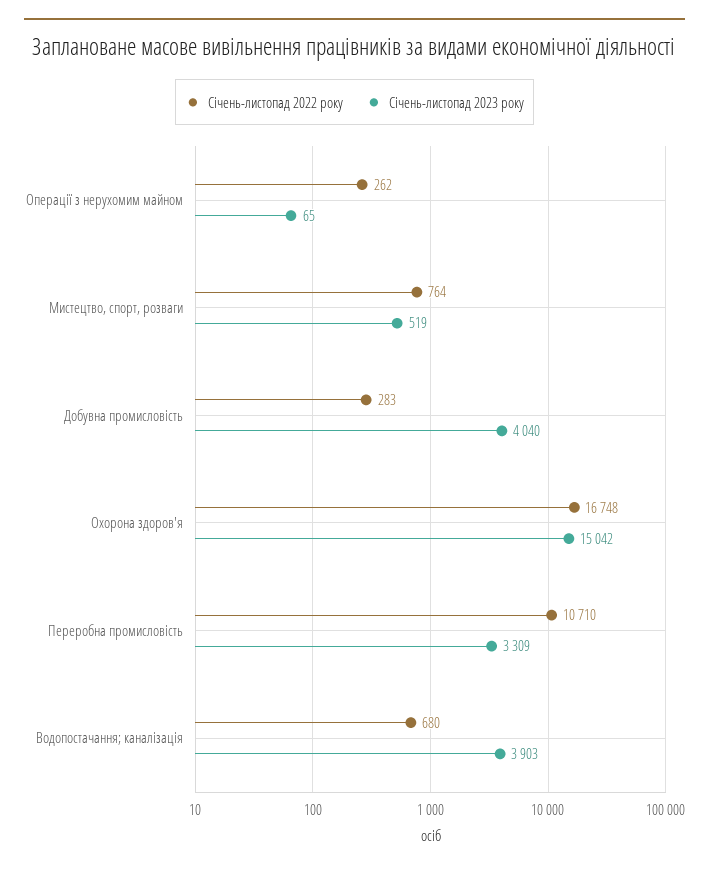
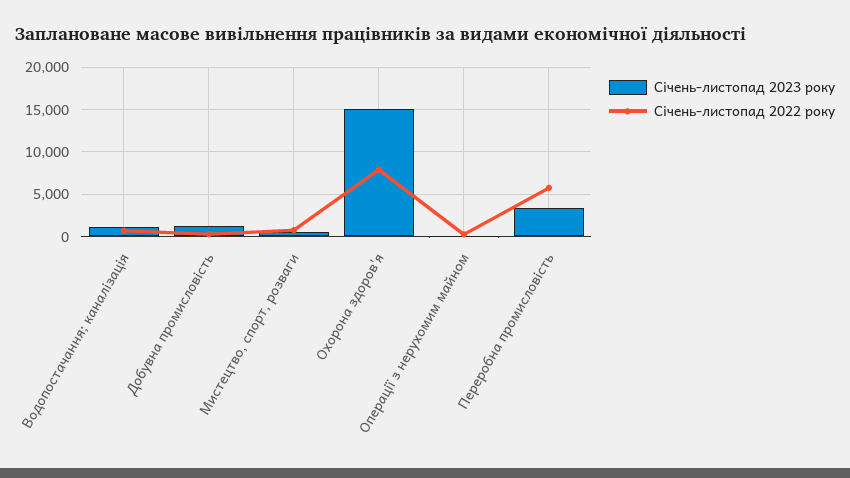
  {
    "Січень-листопад 2022 року": {
      "Операції з нерухомим майном": 262,
      "Мистецтво, спорт, розваги": 764,
      "Добувна промисловість": 283,
-     "Охорона здоров'я": 16748,
+     "Охорона здоров'я": 8000,
-     "Переробна промисловість": 10710,
+     "Переробна промисловість": 6000,
      "Водопостачання; каналізація": 680
    },
    "Січень-листопад 2023 року": {
      "Операції з нерухомим майном": 65,
      "Мистецтво, спорт, розваги": 519,
-     "Добувна промисловість": 4040,
+     "Добувна промисловість": 1000,
      "Охорона здоров'я": 15042,
      "Переробна промисловість": 3309,
-     "Водопостачання; каналізація": 3903
+     "Водопостачання; каналізація": 1000
    }
  }

